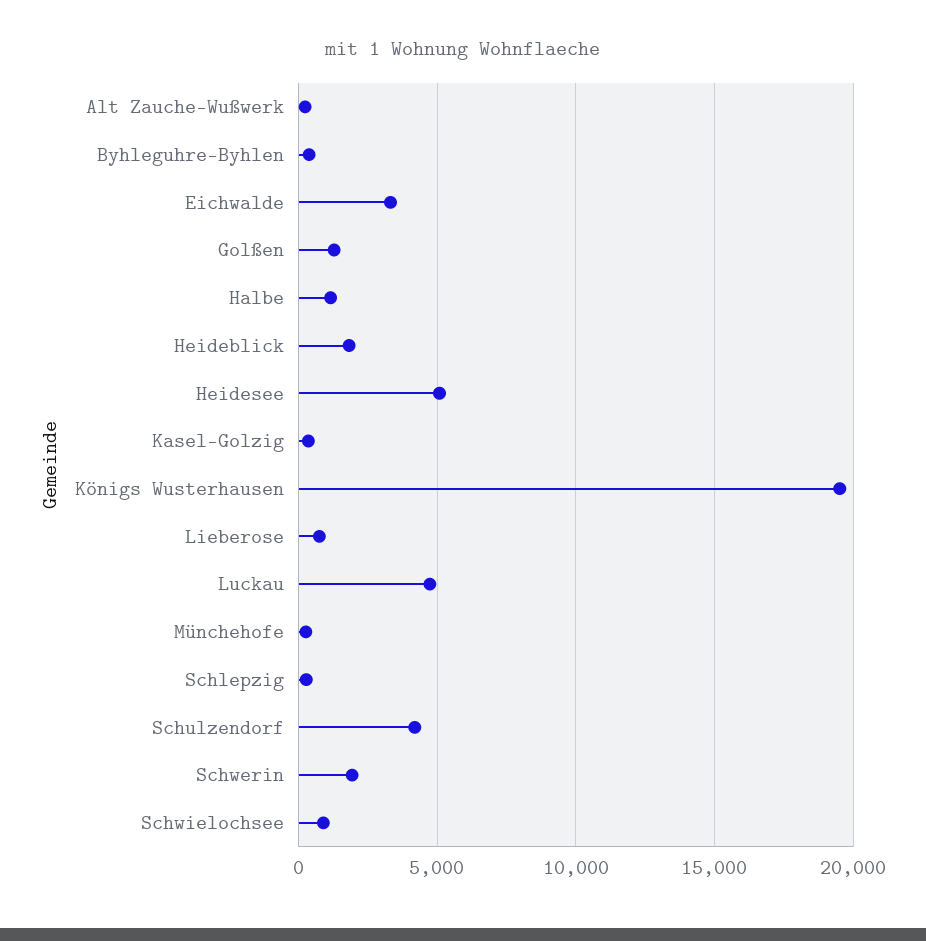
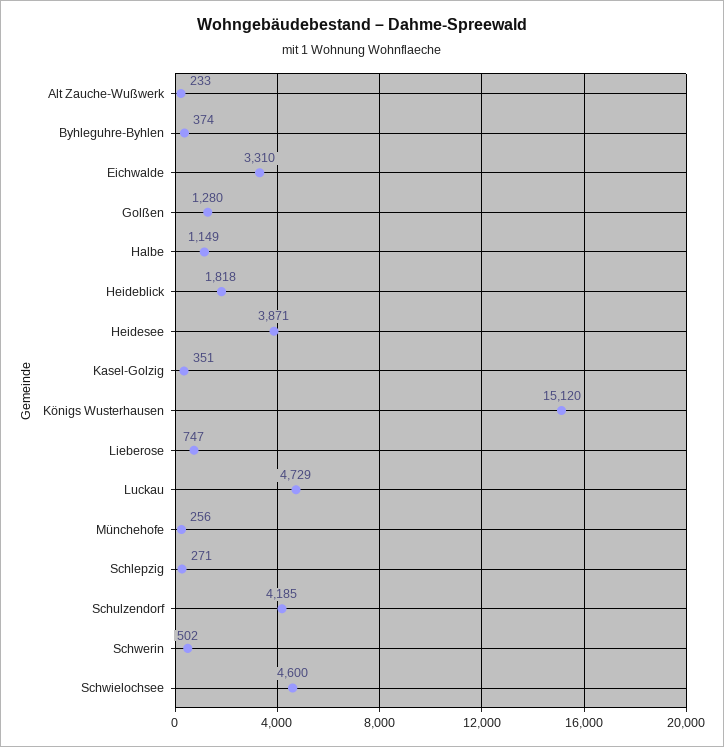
  {
    "Alt Zauche-Wußwerk": 233,
    "Byhleguhre-Byhlen": 374,
    "Eichwalde": 3310,
    "Golßen": 1280,
    "Halbe": 1149,
    "Heideblick": 1818,
-   "Heidesee": 5000,
+   "Heidesee": 3871,
    "Kasel-Golzig": 351,
-   "Königs Wusterhausen": 19500,
+   "Königs Wusterhausen": 15120,
    "Lieberose": 747,
    "Luckau": 4729,
    "Münchehofe": 256,
    "Schlepzig": 271,
    "Schulzendorf": 4185,
-   "Schwerin": 2000,
+   "Schwerin": 502,
-   "Schwielochsee": 1000
+   "Schwielochsee": 4600
  }

